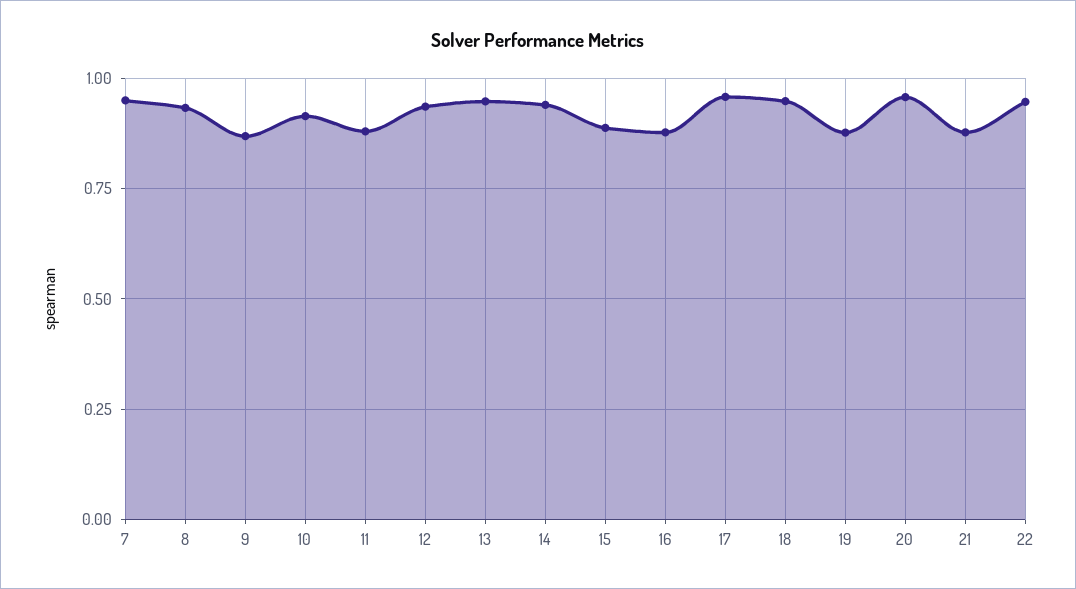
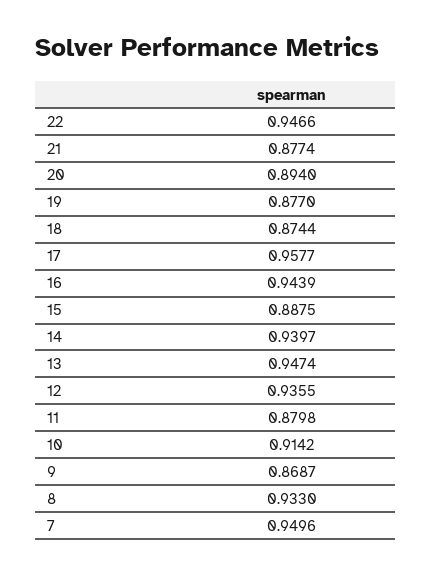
  {
    "7": 0.9496,
    "8": 0.933,
    "9": 0.8687,
    "10": 0.9142,
    "11": 0.8798,
    "12": 0.9355,
    "13": 0.9474,
    "14": 0.9397,
    "15": 0.8875,
-   "16": 0.875,
+   "16": 0.9439,
    "17": 0.9577,
-   "18": 0.95,
+   "18": 0.8744,
    "19": 0.877,
-   "20": 0.95,
+   "20": 0.894,
    "21": 0.8774,
    "22": 0.9466
  }

